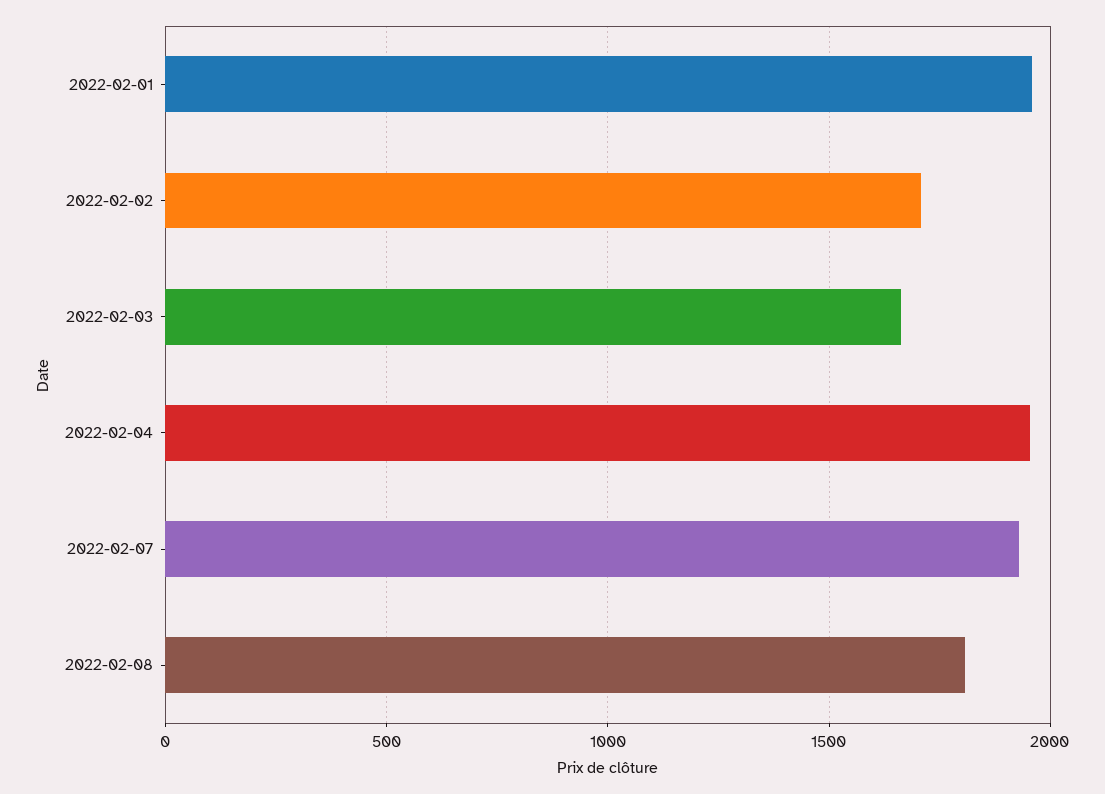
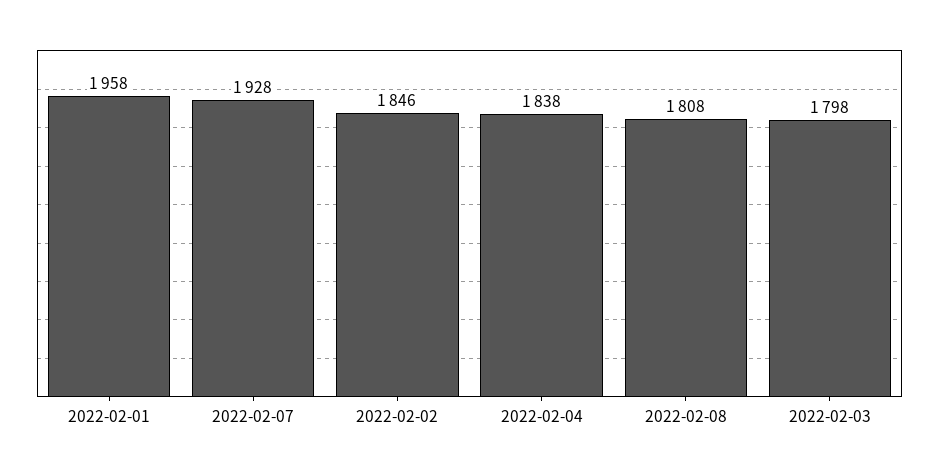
  {
    "2022-02-01": 1958,
-   "2022-02-02": 1700,
+   "2022-02-02": 1846,
-   "2022-02-03": 1650,
+   "2022-02-03": 1798,
-   "2022-02-04": 1950,
+   "2022-02-04": 1838,
    "2022-02-07": 1928,
    "2022-02-08": 1808
  }

